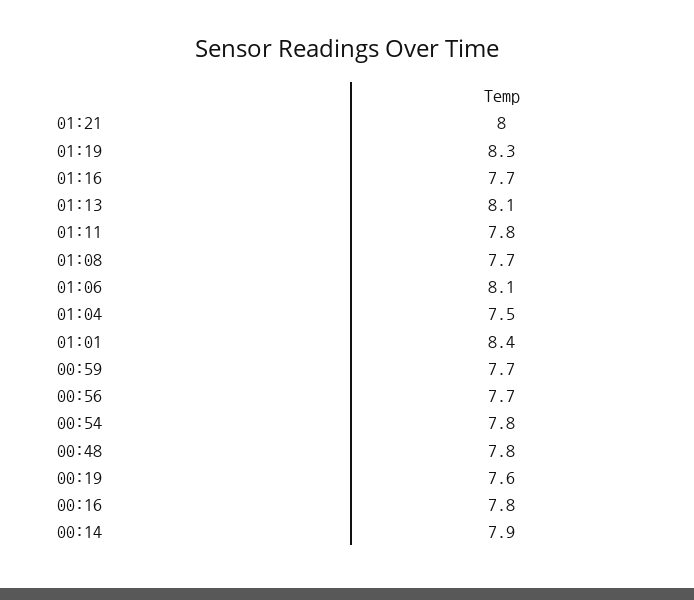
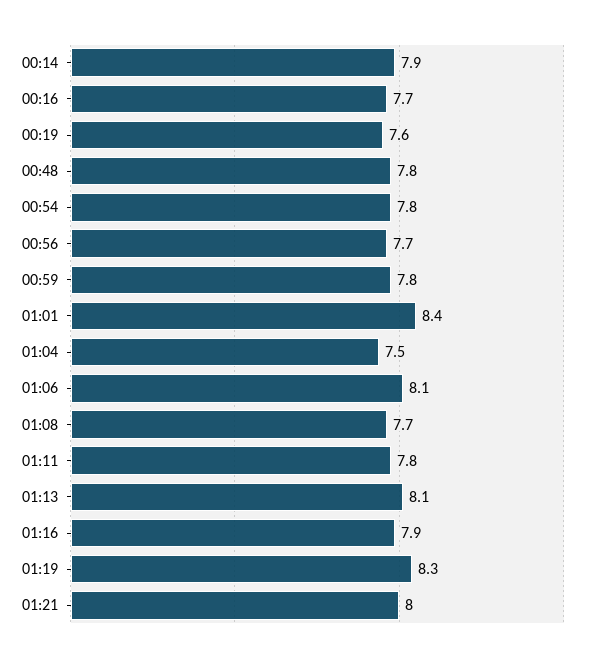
  {
    "01:21": 8,
    "01:19": 8.3,
-   "01:16": 7.7,
+   "01:16": 7.9,
    "01:13": 8.1,
    "01:11": 7.8,
    "01:08": 7.7,
    "01:06": 8.1,
    "01:04": 7.5,
    "01:01": 8.4,
-   "00:59": 7.7,
+   "00:59": 7.8,
    "00:56": 7.7,
    "00:54": 7.8,
    "00:48": 7.8,
    "00:19": 7.6,
-   "00:16": 7.8,
+   "00:16": 7.7,
    "00:14": 7.9
  }

